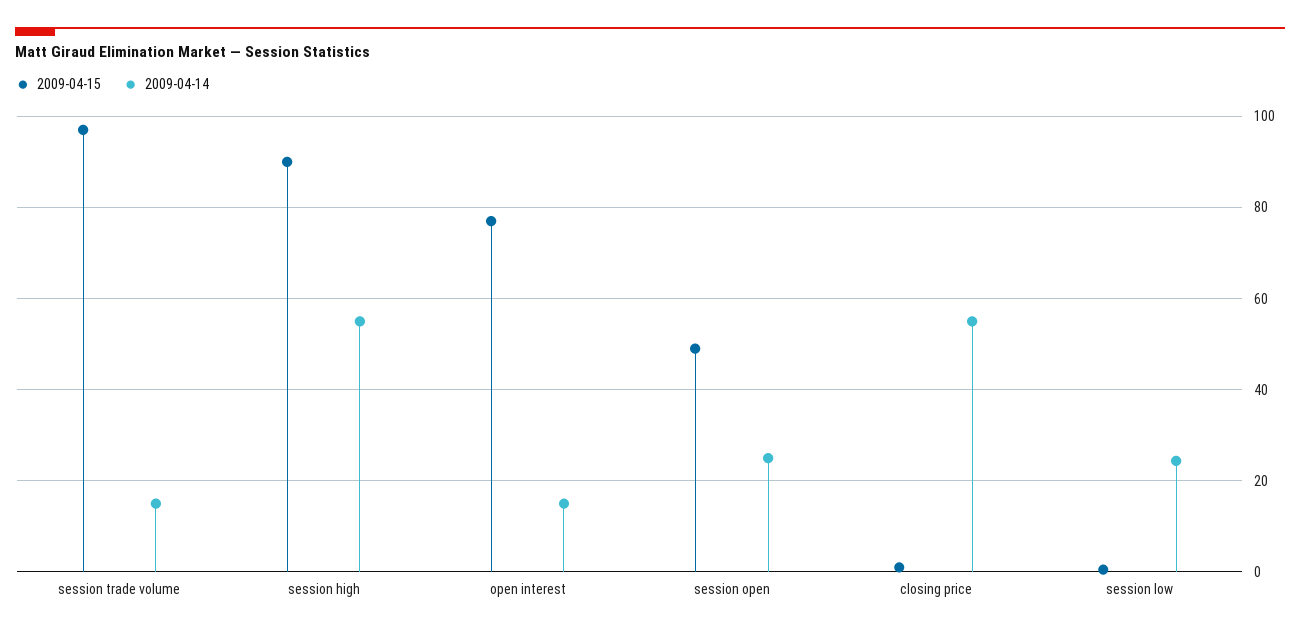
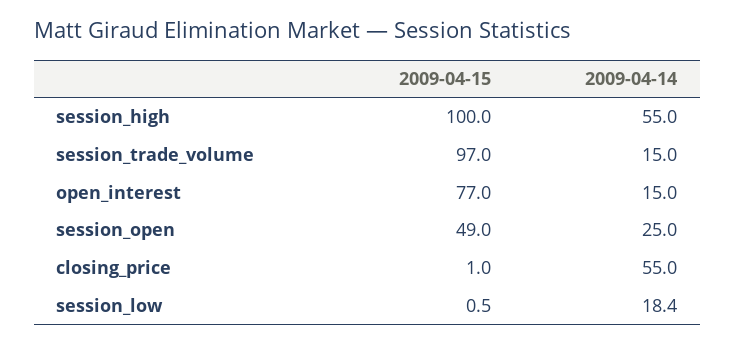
  {
    "2009-04-15": {
      "session trade volume": 97,
-     "session high": 90,
+     "session high": 100,
      "open interest": 77,
      "session open": 49,
      "closing price": 1,
      "session low": 0.5
    },
    "2009-04-14": {
      "session trade volume": 15,
      "session high": 55,
      "open interest": 15,
      "session open": 25,
      "closing price": 55,
-     "session low": 24
+     "session low": 18.4
    }
  }

